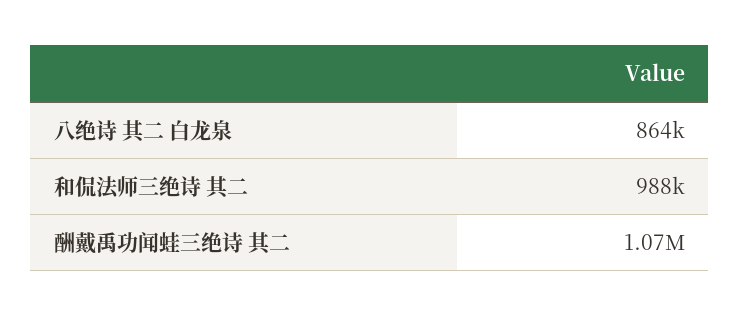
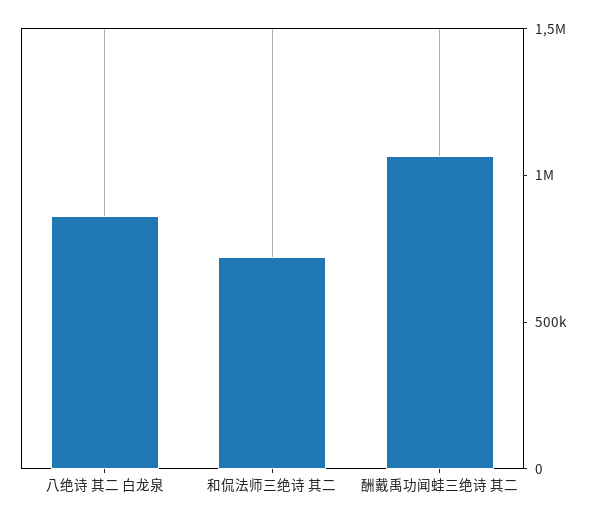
  {
    "八绝诗 其二 白龙泉": 864000,
-   "和侃法师三绝诗 其二": 988000,
+   "和侃法师三绝诗 其二": 700000,
    "酬戴禹功闻蛙三绝诗 其二": 1070000
  }

